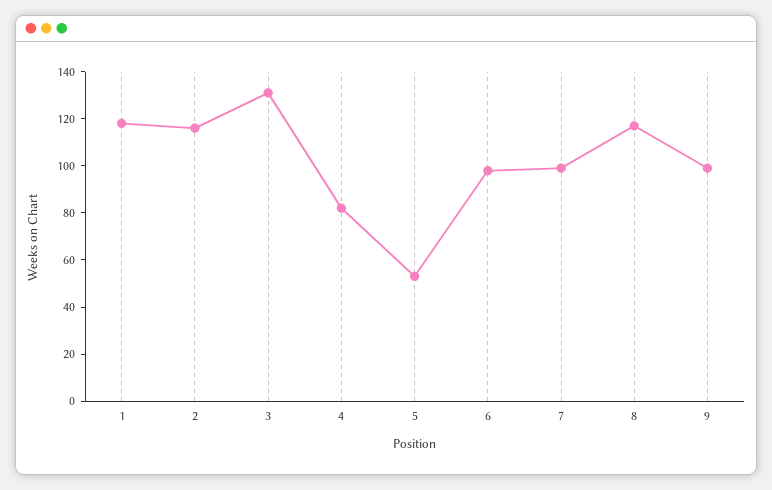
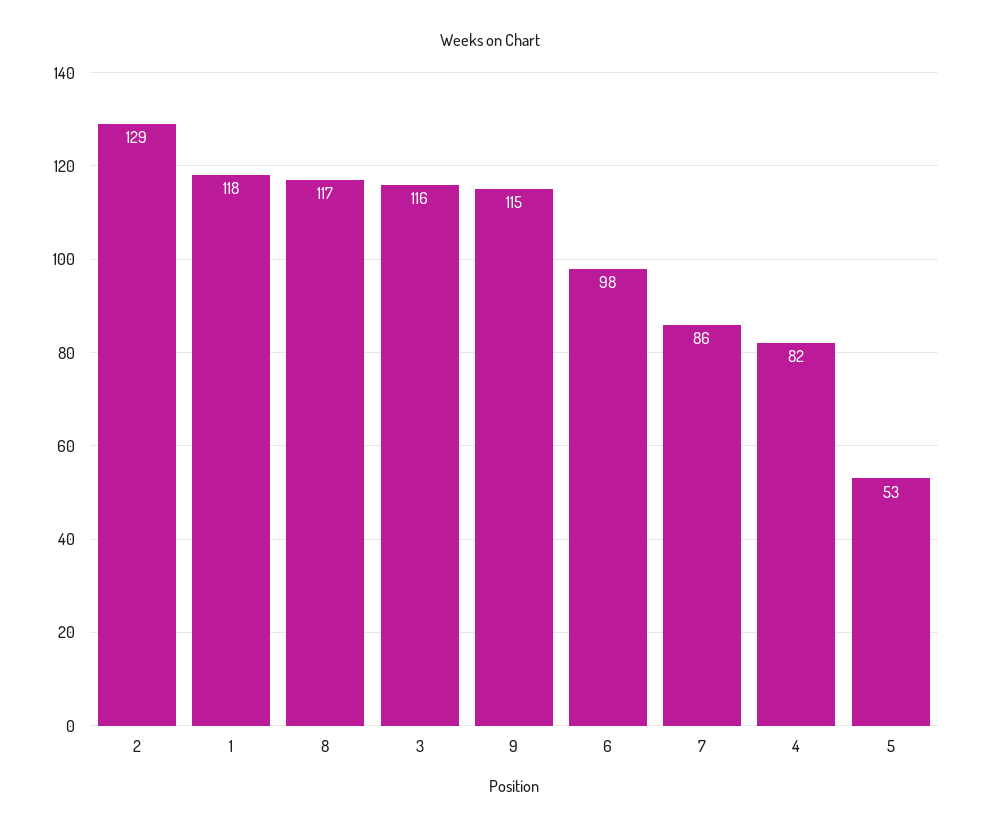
  {
    "1": 118,
-   "2": 115,
+   "2": 129,
-   "3": 130,
+   "3": 116,
    "4": 82,
    "5": 53,
    "6": 98,
-   "7": 100,
+   "7": 86,
    "8": 117,
-   "9": 100
+   "9": 115
  }

